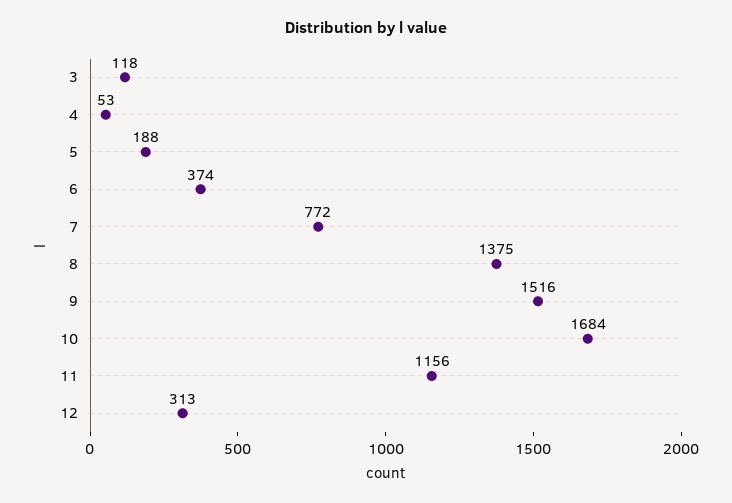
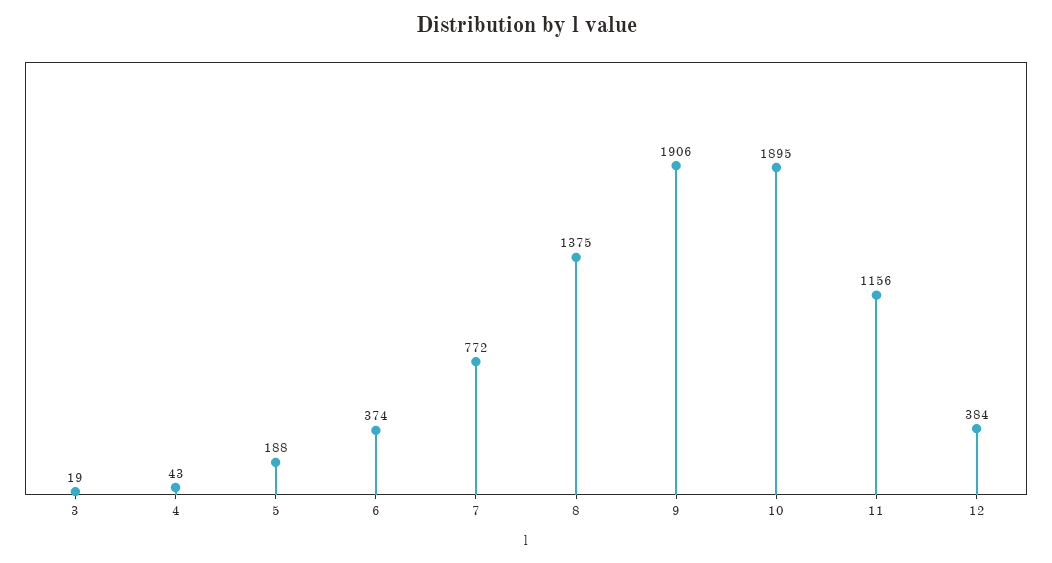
  {
-   "3": 118,
+   "3": 19,
-   "4": 53,
+   "4": 43,
    "5": 188,
    "6": 374,
    "7": 772,
    "8": 1375,
-   "9": 1516,
+   "9": 1906,
-   "10": 1684,
+   "10": 1895,
    "11": 1156,
-   "12": 313
+   "12": 384
  }

